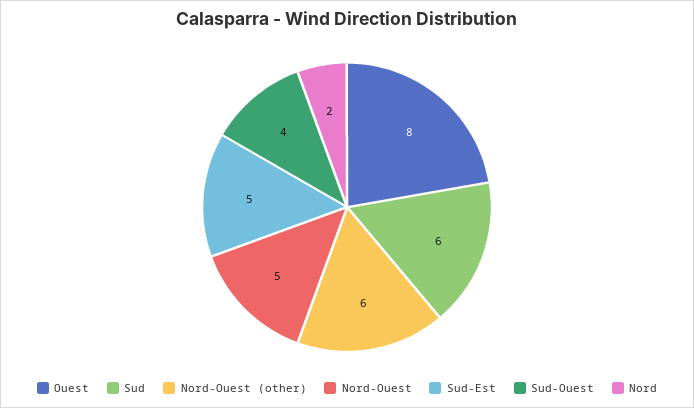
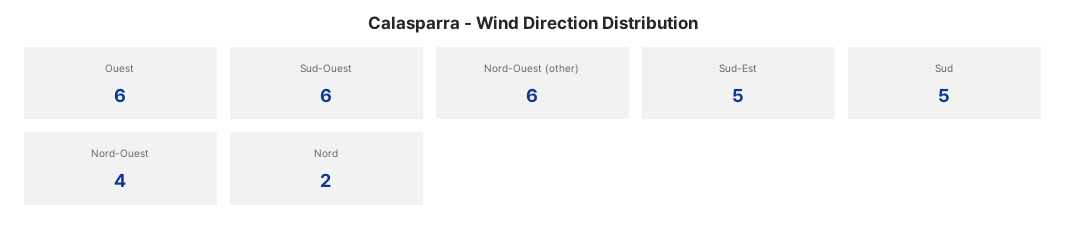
  {
-   "Ouest": 8,
+   "Ouest": 6,
-   "Sud": 6,
+   "Sud": 5,
    "Nord-Ouest (other)": 6,
-   "Nord-Ouest": 5,
+   "Nord-Ouest": 4,
    "Sud-Est": 5,
-   "Sud-Ouest": 4,
+   "Sud-Ouest": 6,
    "Nord": 2
  }

